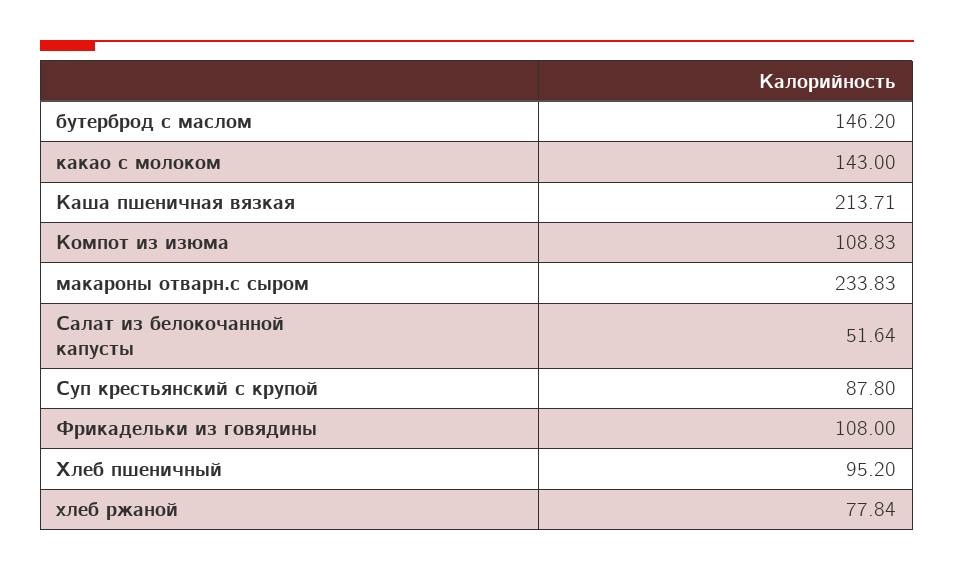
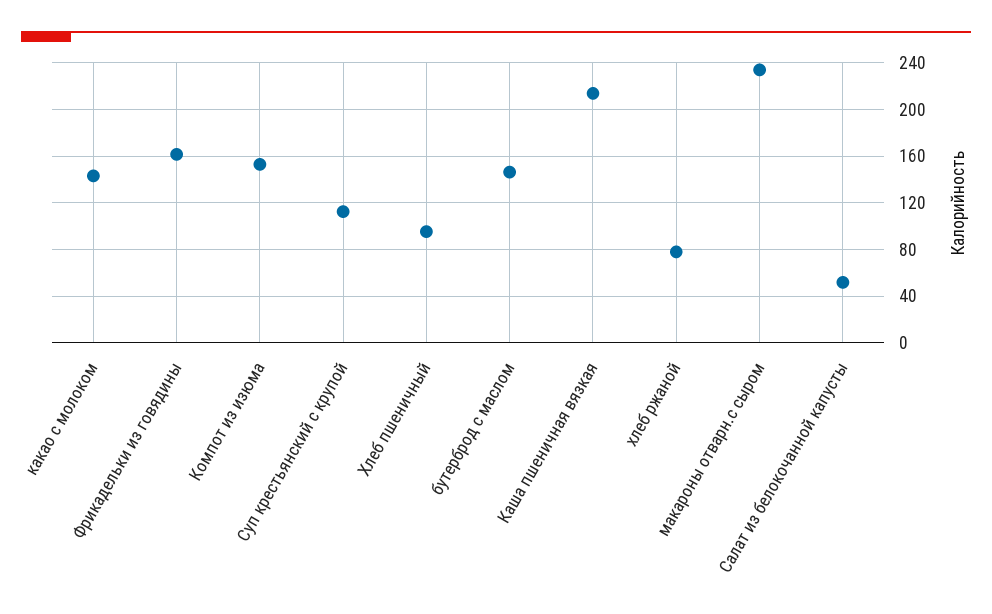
  {
    "бутерброд с маслом": 146.2,
    "какао с молоком": 143,
    "Каша пшеничная вязкая": 213.71,
-   "Компот из изюма": 108.83,
+   "Компот из изюма": 150,
    "макароны отварн.с сыром": 233.83,
    "Салат из белокочанной капусты": 51.64,
-   "Суп крестьянский с крупой": 87.8,
+   "Суп крестьянский с крупой": 110,
-   "Фрикадельки из говядины": 108,
+   "Фрикадельки из говядины": 160,
    "Хлеб пшеничный": 95.2,
    "хлеб ржаной": 77.84
  }

